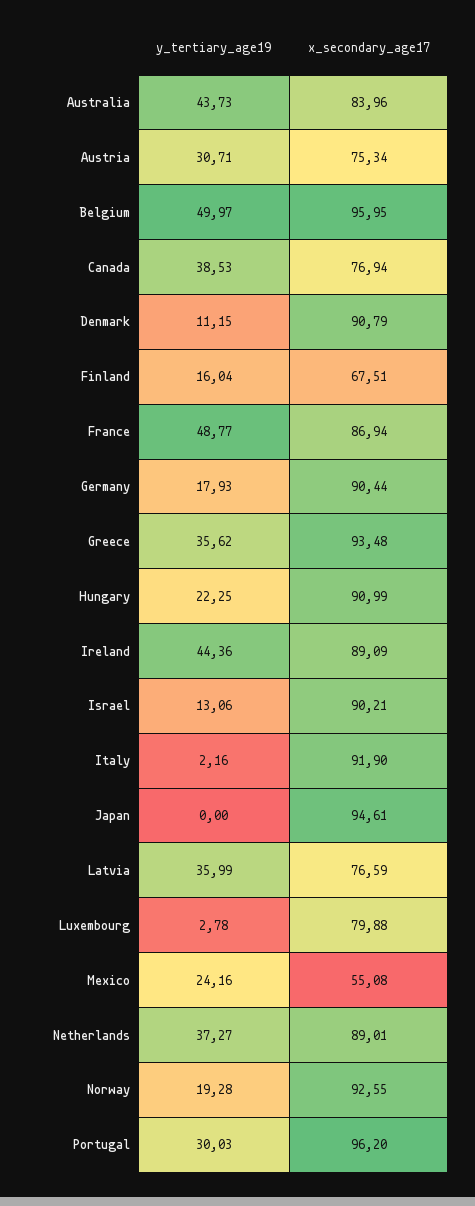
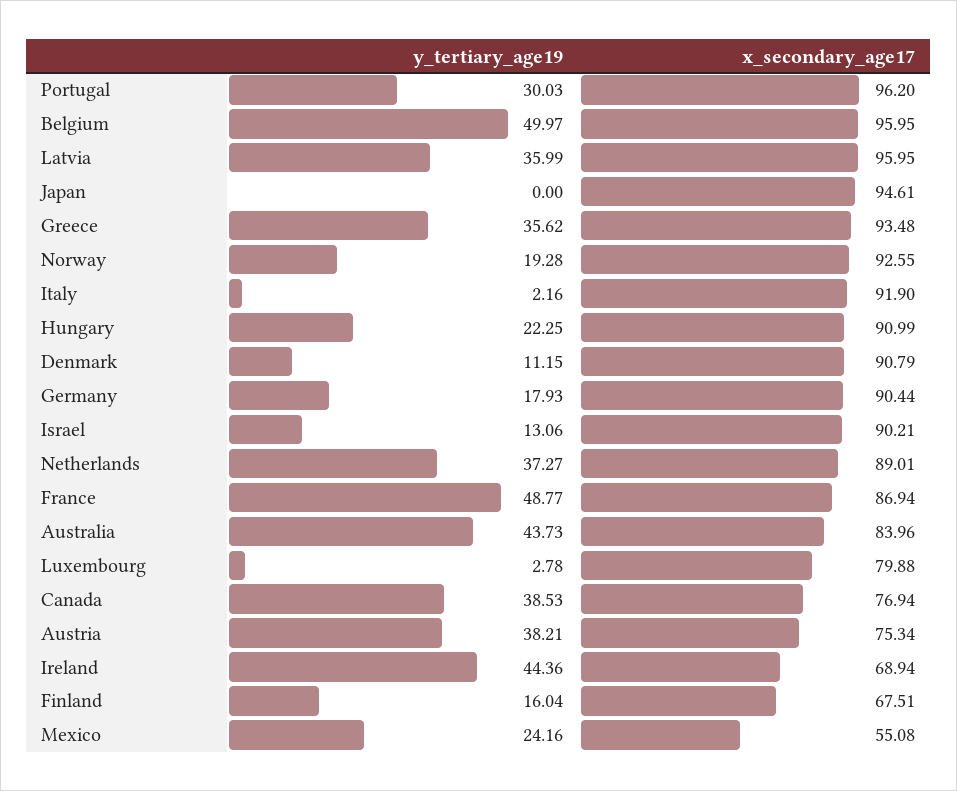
  {
    "y_tertiary_age19": {
      "Australia": 43.73,
-     "Austria": 30.71,
+     "Austria": 38.21,
      "Belgium": 49.97,
      "Canada": 38.53,
      "Denmark": 11.15,
      "Finland": 16.04,
      "France": 48.77,
      "Germany": 17.93,
      "Greece": 35.62,
      "Hungary": 22.25,
      "Ireland": 44.36,
      "Israel": 13.06,
      "Italy": 2.16,
      "Japan": 0,
      "Latvia": 35.99,
      "Luxembourg": 2.78,
      "Mexico": 24.16,
      "Netherlands": 37.27,
      "Norway": 19.28,
      "Portugal": 30.03
    },
    "x_secondary_age17": {
      "Australia": 83.96,
      "Austria": 75.34,
      "Belgium": 95.95,
      "Canada": 76.94,
      "Denmark": 90.79,
      "Finland": 67.51,
      "France": 86.94,
      "Germany": 90.44,
      "Greece": 93.48,
      "Hungary": 90.99,
-     "Ireland": 89.09,
+     "Ireland": 68.94,
      "Israel": 90.21,
      "Italy": 91.9,
      "Japan": 94.61,
-     "Latvia": 76.59,
+     "Latvia": 95.95,
      "Luxembourg": 79.88,
      "Mexico": 55.08,
      "Netherlands": 89.01,
      "Norway": 92.55,
      "Portugal": 96.2
    }
  }

